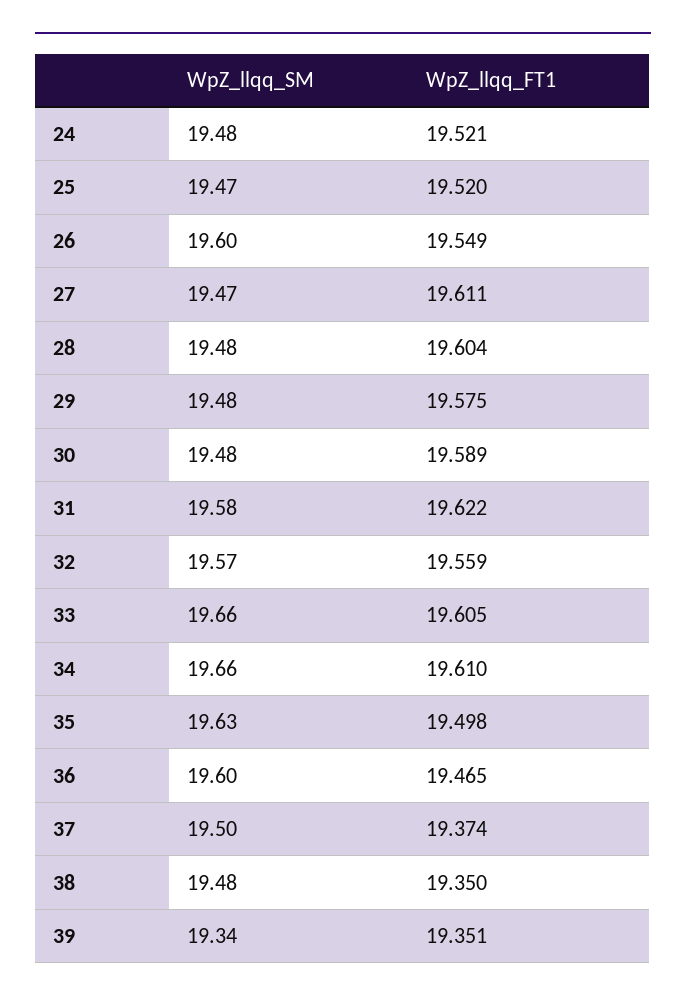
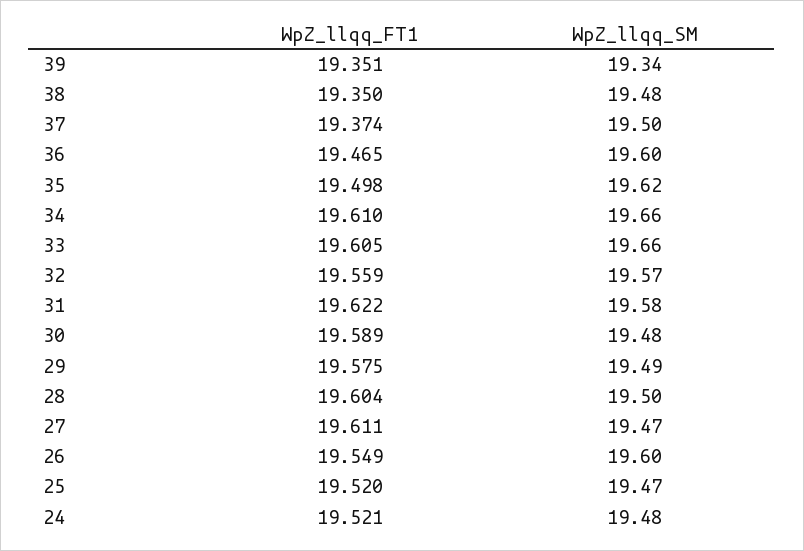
  {
    "WpZ_llqq_SM": {
      "24": 19.48,
      "25": 19.47,
      "26": 19.6,
      "27": 19.47,
-     "28": 19.48,
+     "28": 19.5,
-     "29": 19.48,
+     "29": 19.49,
      "30": 19.48,
      "31": 19.58,
      "32": 19.57,
      "33": 19.66,
      "34": 19.66,
-     "35": 19.63,
+     "35": 19.62,
      "36": 19.6,
      "37": 19.5,
      "38": 19.48,
      "39": 19.34
    },
    "WpZ_llqq_FT1": {
      "24": 19.521,
      "25": 19.52,
      "26": 19.549,
      "27": 19.611,
      "28": 19.604,
      "29": 19.575,
      "30": 19.589,
      "31": 19.622,
      "32": 19.559,
      "33": 19.605,
      "34": 19.61,
      "35": 19.498,
      "36": 19.465,
      "37": 19.374,
      "38": 19.35,
      "39": 19.351
    }
  }

